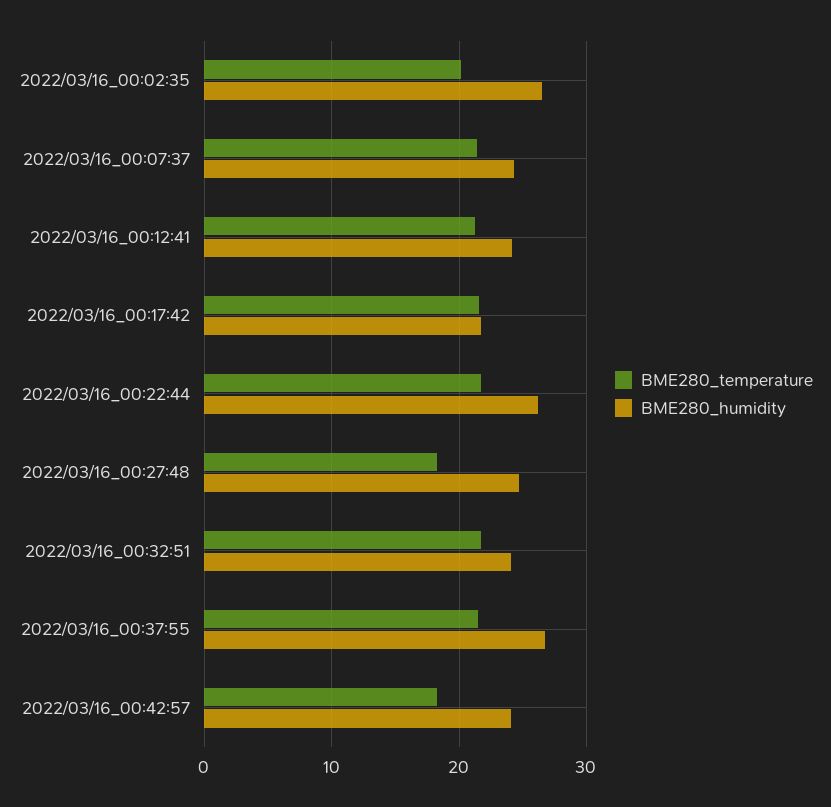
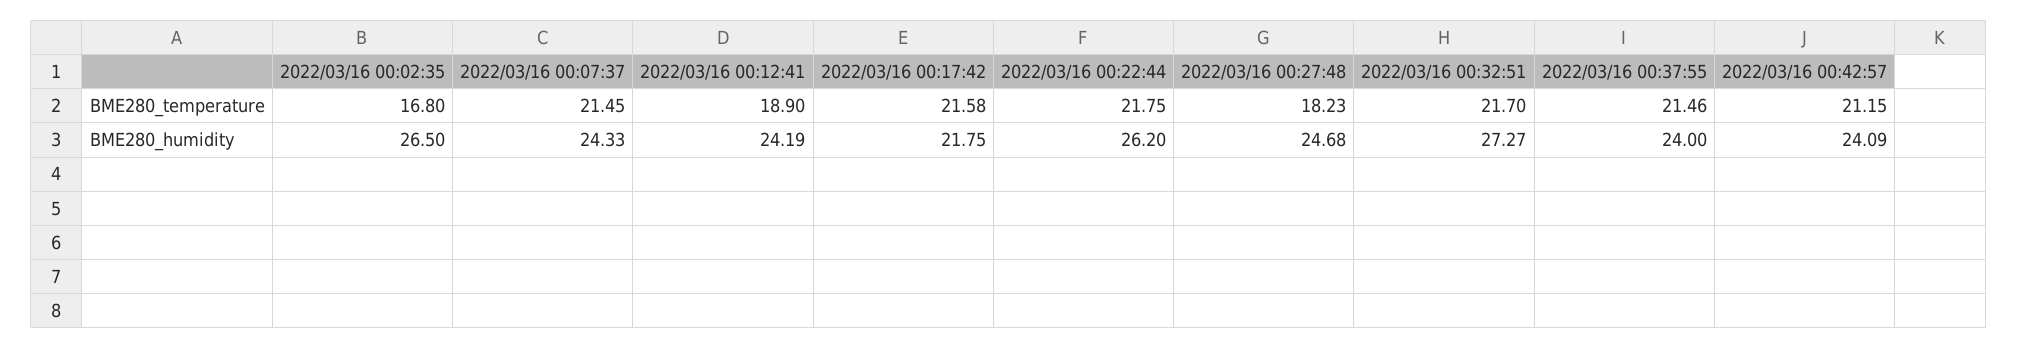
  {
    "BME280_temperature": {
-     "2022/03/16_00:02:35": 20,
+     "2022/03/16_00:02:35": 16.8,
      "2022/03/16_00:07:37": 21.45,
-     "2022/03/16_00:12:41": 21,
+     "2022/03/16_00:12:41": 18.9,
      "2022/03/16_00:17:42": 21.58,
      "2022/03/16_00:22:44": 21.75,
      "2022/03/16_00:27:48": 18.23,
      "2022/03/16_00:32:51": 21.7,
      "2022/03/16_00:37:55": 21.46,
-     "2022/03/16_00:42:57": 18
+     "2022/03/16_00:42:57": 21.15
    },
    "BME280_humidity": {
      "2022/03/16_00:02:35": 26.5,
      "2022/03/16_00:07:37": 24.33,
      "2022/03/16_00:12:41": 24.19,
      "2022/03/16_00:17:42": 21.75,
      "2022/03/16_00:22:44": 26.2,
      "2022/03/16_00:27:48": 24.68,
-     "2022/03/16_00:32:51": 24,
+     "2022/03/16_00:32:51": 27.27,
-     "2022/03/16_00:37:55": 27,
+     "2022/03/16_00:37:55": 24,
      "2022/03/16_00:42:57": 24.09
    }
  }

